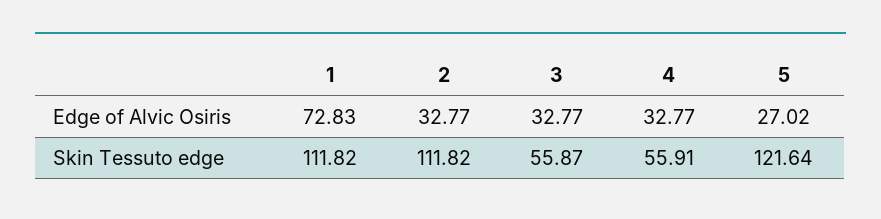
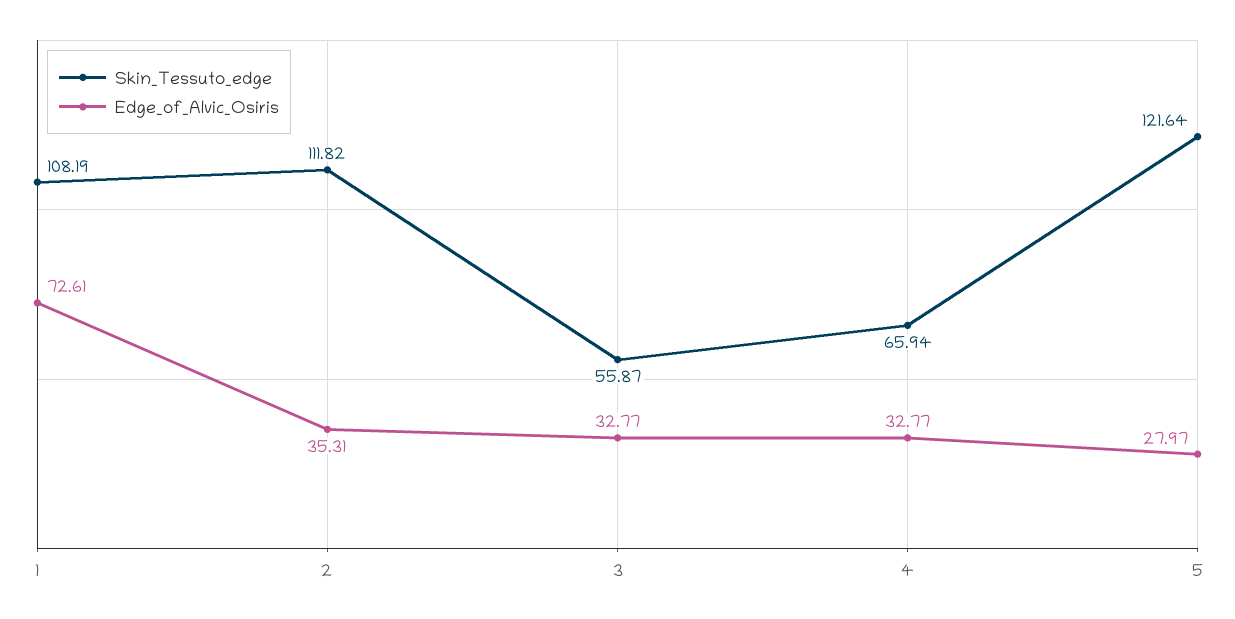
  {
    "Edge of Alvic Osiris": {
-     "1": 72.83,
+     "1": 72.61,
-     "2": 32.77,
+     "2": 35.31,
      "3": 32.77,
      "4": 32.77,
-     "5": 27.02
+     "5": 27.97
    },
    "Skin Tessuto edge": {
-     "1": 111.82,
+     "1": 108.19,
      "2": 111.82,
      "3": 55.87,
-     "4": 55.91,
+     "4": 65.94,
      "5": 121.64
    }
  }

